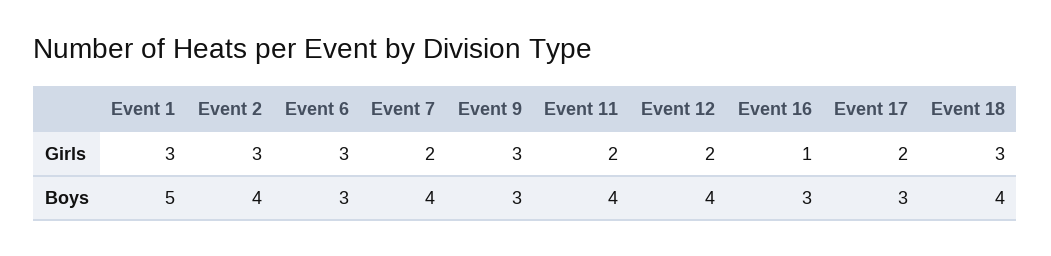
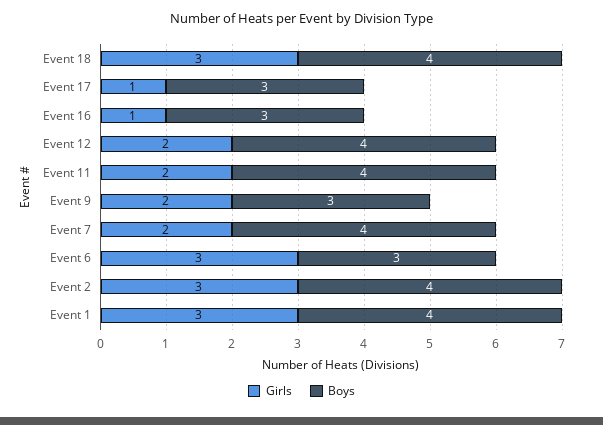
  {
    "Girls": {
      "Event 1": 3,
      "Event 2": 3,
      "Event 6": 3,
      "Event 7": 2,
-     "Event 9": 3,
+     "Event 9": 2,
      "Event 11": 2,
      "Event 12": 2,
      "Event 16": 1,
-     "Event 17": 2,
+     "Event 17": 1,
      "Event 18": 3
    },
    "Boys": {
-     "Event 1": 5,
+     "Event 1": 4,
      "Event 2": 4,
      "Event 6": 3,
      "Event 7": 4,
      "Event 9": 3,
      "Event 11": 4,
      "Event 12": 4,
      "Event 16": 3,
      "Event 17": 3,
      "Event 18": 4
    }
  }

